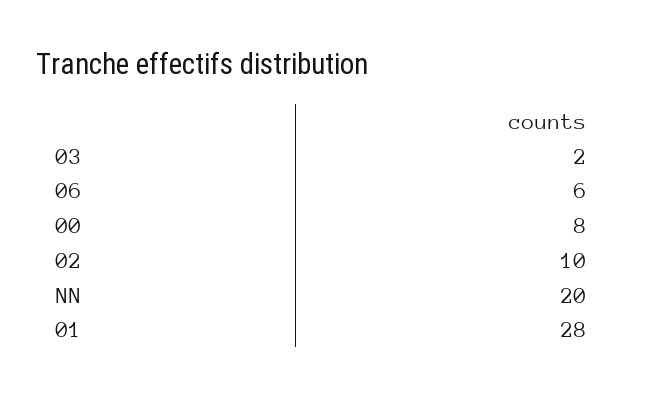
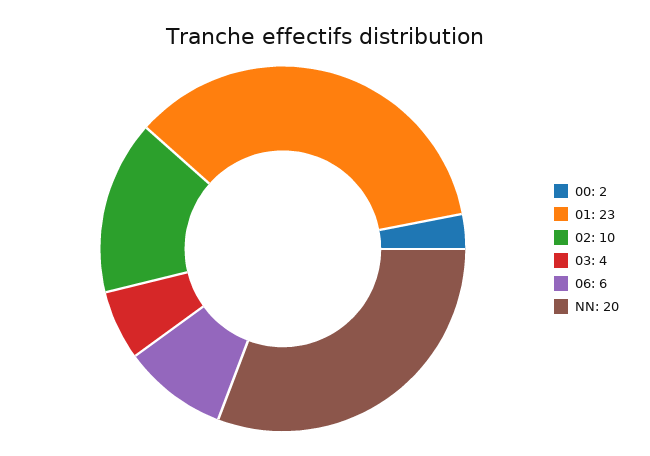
  {
-   "03": 2,
+   "03": 4,
    "06": 6,
-   "00": 8,
+   "00": 2,
    "02": 10,
    "NN": 20,
-   "01": 28
+   "01": 23
  }

